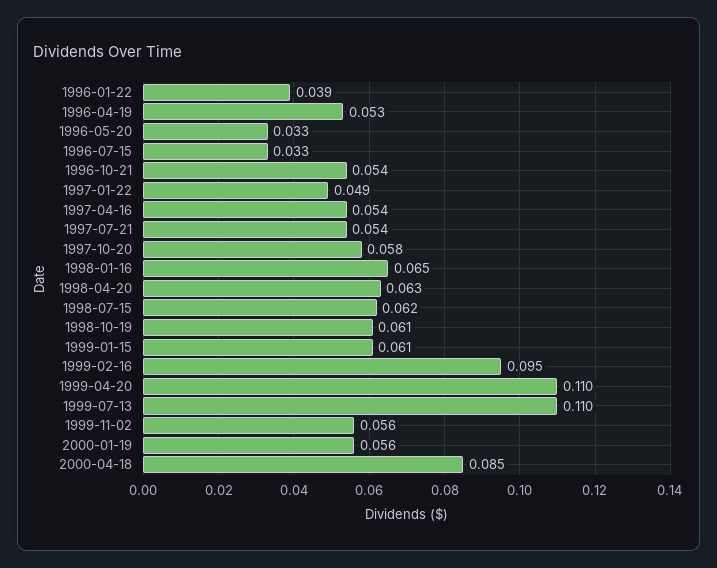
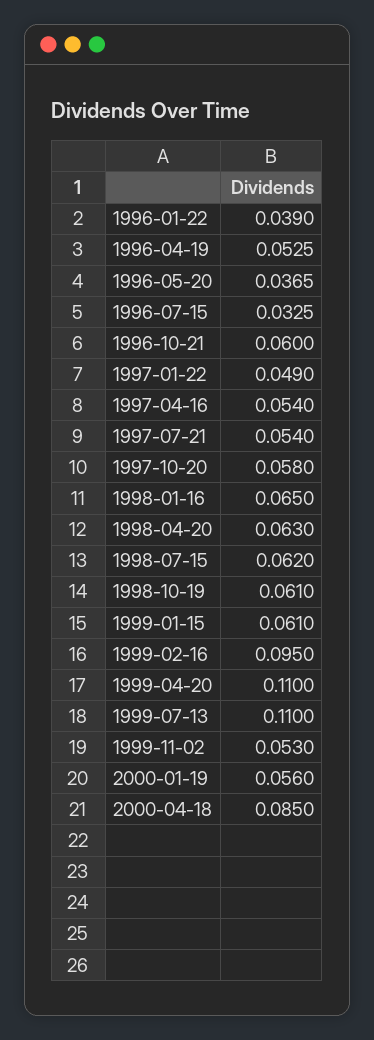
  {
    "1996-01-22": 0.039,
    "1996-04-19": 0.0525,
-   "1996-05-20": 0.033,
+   "1996-05-20": 0.0365,
    "1996-07-15": 0.0325,
-   "1996-10-21": 0.054,
+   "1996-10-21": 0.06,
    "1997-01-22": 0.049,
    "1997-04-16": 0.054,
    "1997-07-21": 0.054,
    "1997-10-20": 0.058,
    "1998-01-16": 0.065,
    "1998-04-20": 0.063,
    "1998-07-15": 0.062,
    "1998-10-19": 0.061,
    "1999-01-15": 0.061,
    "1999-02-16": 0.095,
    "1999-04-20": 0.11,
    "1999-07-13": 0.11,
-   "1999-11-02": 0.056,
+   "1999-11-02": 0.053,
    "2000-01-19": 0.056,
    "2000-04-18": 0.085
  }

